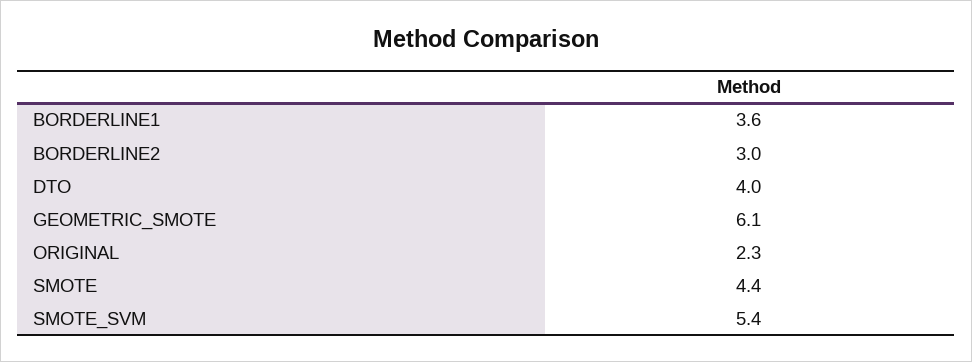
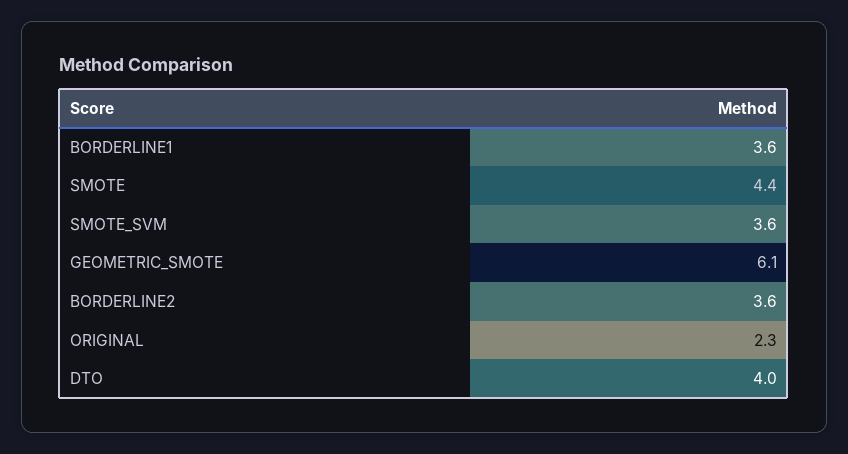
  {
    "BORDERLINE1": 3.6,
-   "BORDERLINE2": 3,
+   "BORDERLINE2": 3.6,
    "DTO": 4,
    "GEOMETRIC_SMOTE": 6.1,
    "ORIGINAL": 2.3,
    "SMOTE": 4.4,
-   "SMOTE_SVM": 5.4
+   "SMOTE_SVM": 3.6
  }

